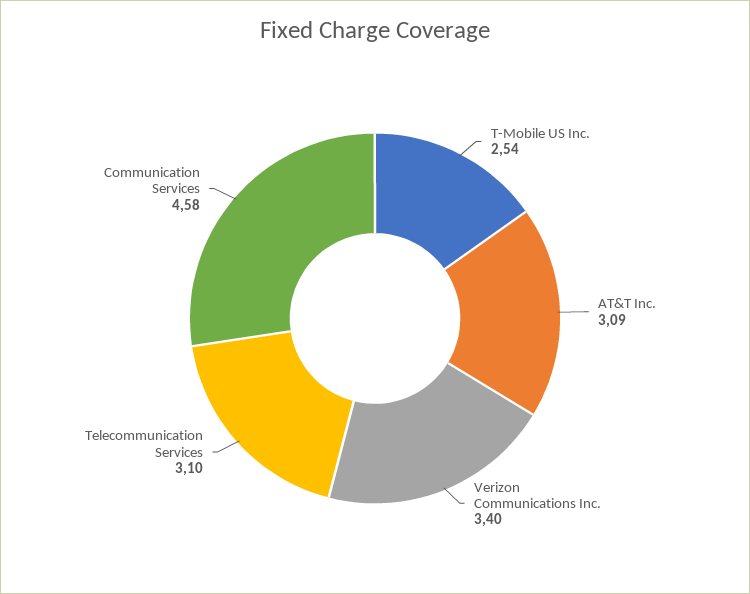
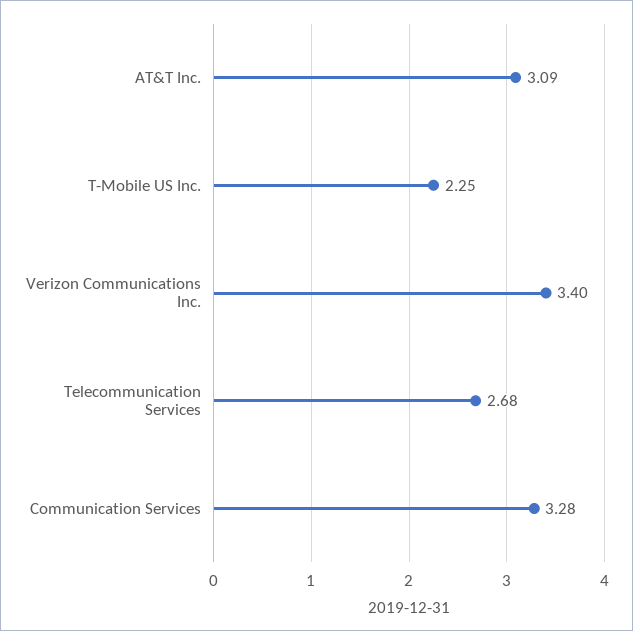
  {
-   "T-Mobile US Inc.": 2.54,
+   "T-Mobile US Inc.": 2.25,
    "AT&T Inc.": 3.09,
    "Verizon Communications Inc.": 3.4,
-   "Telecommunication Services": 3.1,
+   "Telecommunication Services": 2.68,
-   "Communication Services": 4.58
+   "Communication Services": 3.28
  }

